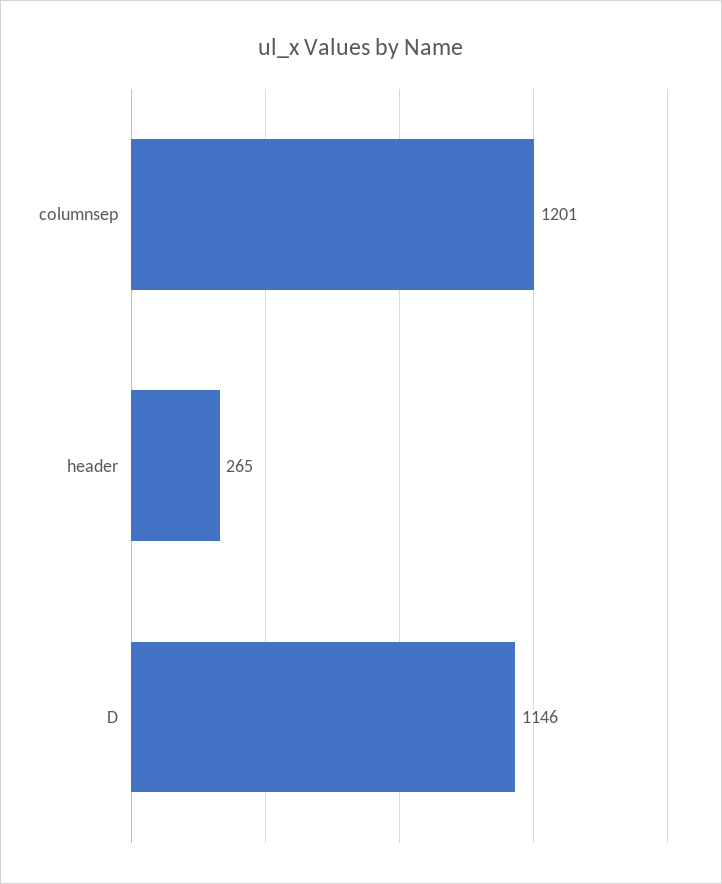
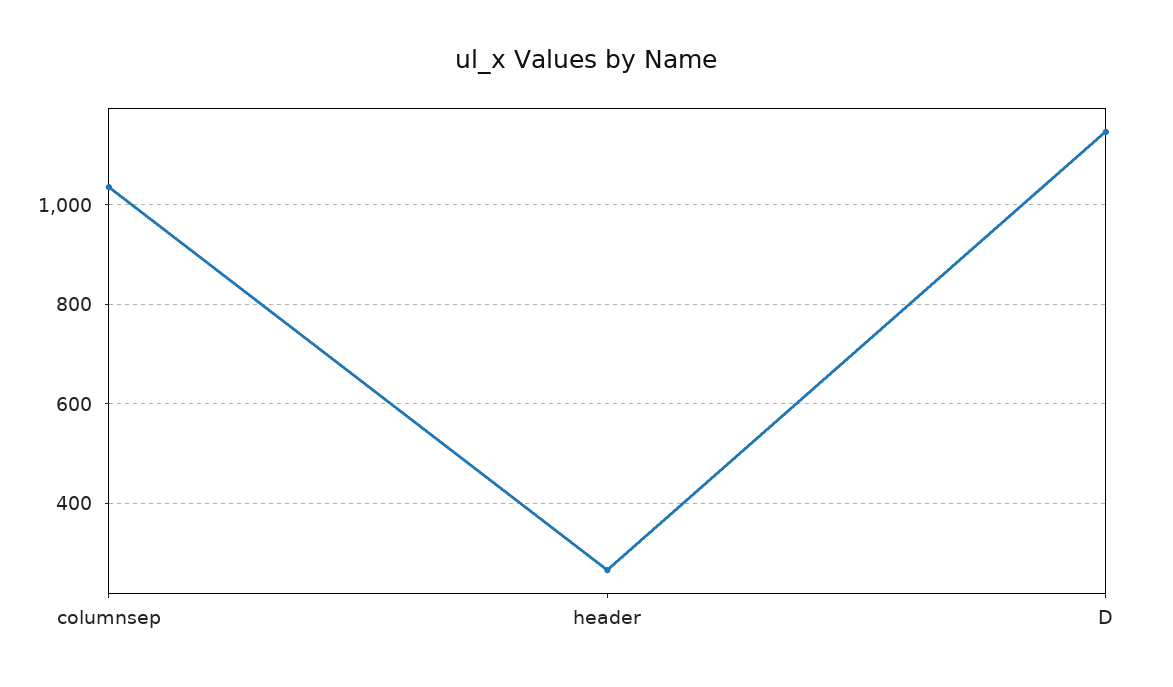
  {
-   "columnsep": 1201,
+   "columnsep": 1040,
    "header": 265,
    "D": 1146
  }

